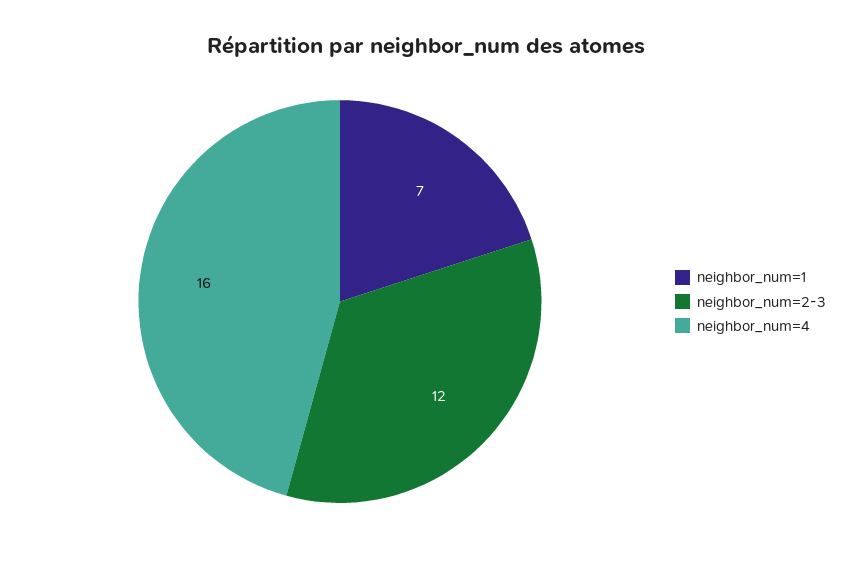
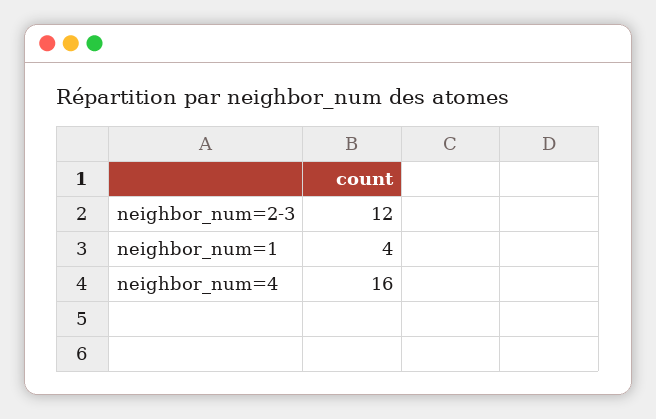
  {
-   "neighbor_num=1": 7,
+   "neighbor_num=1": 4,
    "neighbor_num=2-3": 12,
    "neighbor_num=4": 16
  }

